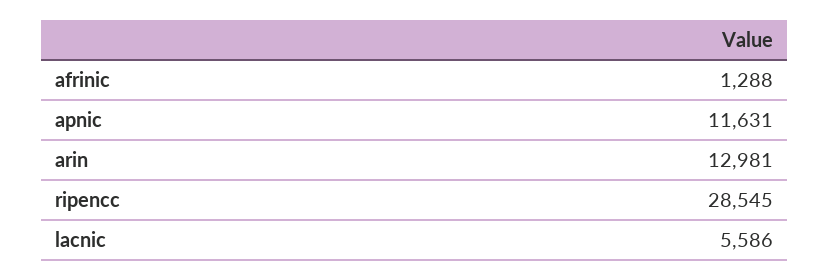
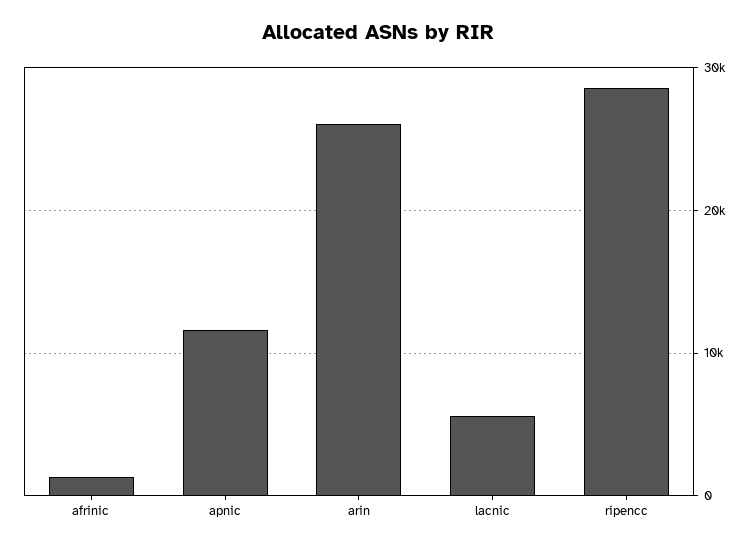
  {
    "afrinic": 1288,
    "apnic": 11631,
-   "arin": 12981,
+   "arin": 26000,
    "ripencc": 28545,
    "lacnic": 5586
  }

